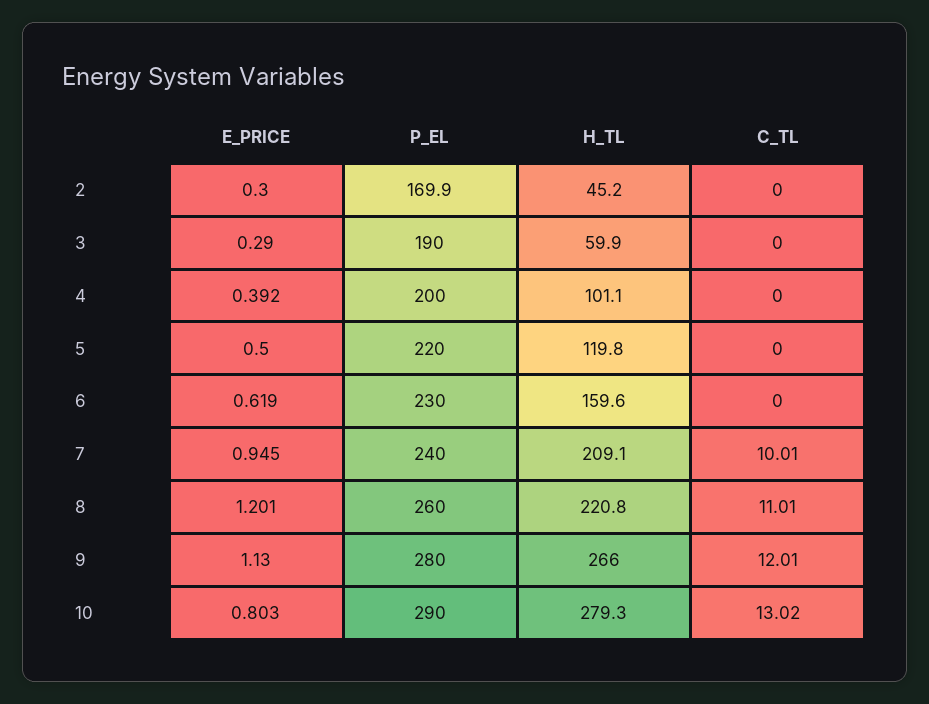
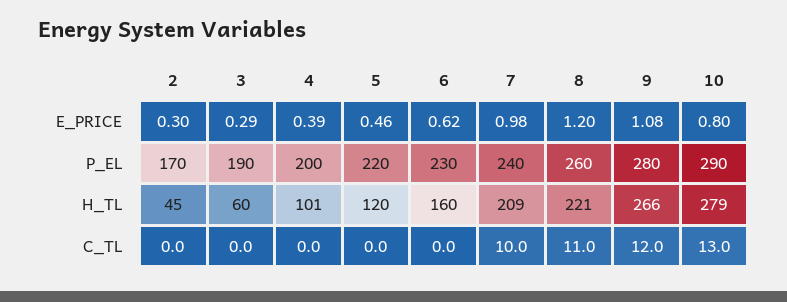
  {
    "E_PRICE": {
      "2": 0.3,
      "3": 0.29,
      "4": 0.392,
-     "5": 0.5,
+     "5": 0.46,
      "6": 0.619,
-     "7": 0.945,
+     "7": 0.98,
      "8": 1.201,
-     "9": 1.13,
+     "9": 1.08,
      "10": 0.803
    },
    "P_EL": {
      "2": 169.9,
      "3": 190,
      "4": 200,
      "5": 220,
      "6": 230,
      "7": 240,
      "8": 260,
      "9": 280,
      "10": 290
    },
    "H_TL": {
      "2": 45.2,
      "3": 59.9,
      "4": 101.1,
      "5": 119.8,
      "6": 159.6,
      "7": 209.1,
      "8": 220.8,
      "9": 266,
      "10": 279.3
    },
    "C_TL": {
      "2": 0,
      "3": 0,
      "4": 0,
      "5": 0,
      "6": 0,
      "7": 10.01,
      "8": 11.01,
      "9": 12.01,
      "10": 13.02
    }
  }

